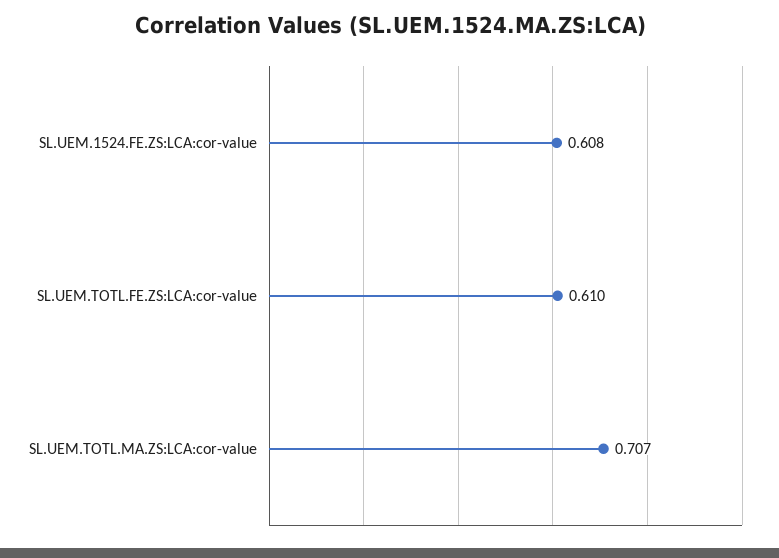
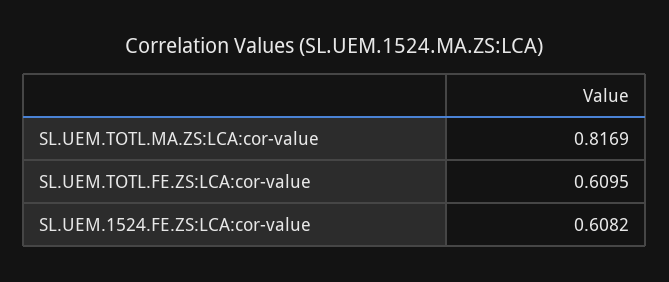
  {
    "SL.UEM.1524.FE.ZS:LCA:cor-value": 0.6082,
    "SL.UEM.TOTL.FE.ZS:LCA:cor-value": 0.6095,
-   "SL.UEM.TOTL.MA.ZS:LCA:cor-value": 0.707
+   "SL.UEM.TOTL.MA.ZS:LCA:cor-value": 0.8169
  }

